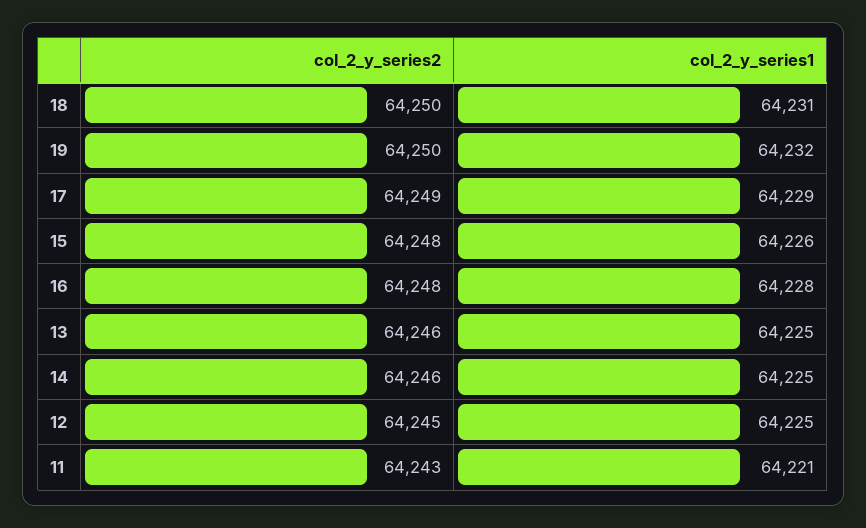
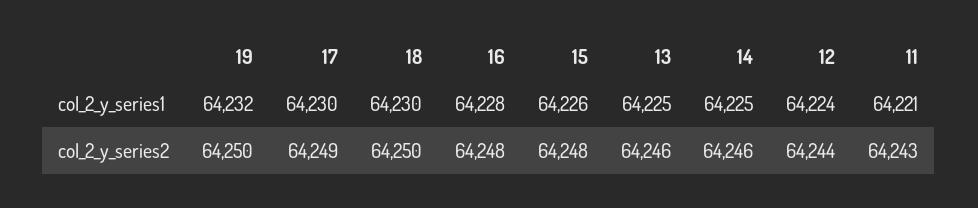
  {
    "col_2_y_series2": {
      "18": 64250,
      "19": 64250,
      "17": 64249,
      "15": 64248,
      "16": 64248,
      "13": 64246,
      "14": 64246,
-     "12": 64245,
+     "12": 64244,
      "11": 64243
    },
    "col_2_y_series1": {
-     "18": 64231,
+     "18": 64230,
      "19": 64232,
-     "17": 64229,
+     "17": 64230,
      "15": 64226,
      "16": 64228,
      "13": 64225,
      "14": 64225,
-     "12": 64225,
+     "12": 64224,
      "11": 64221
    }
  }

